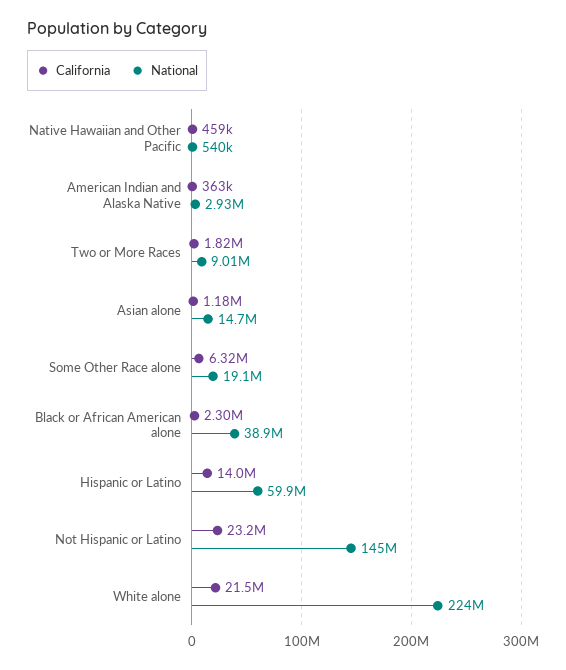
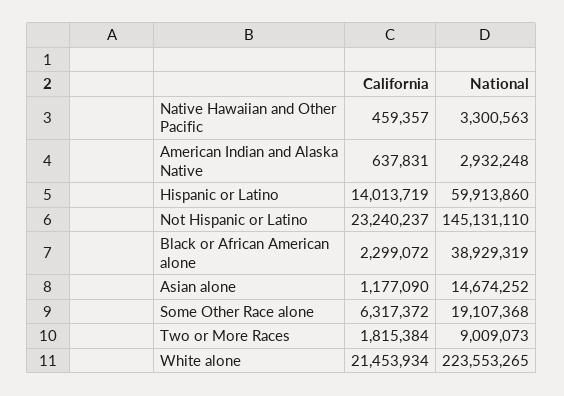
  {
    "California": {
      "Native Hawaiian and Other Pacific": 459357,
-     "American Indian and Alaska Native": 363000,
+     "American Indian and Alaska Native": 637831,
      "Two or More Races": 1815384,
      "Asian alone": 1177090,
      "Some Other Race alone": 6317372,
      "Black or African American alone": 2299072,
      "Hispanic or Latino": 14013719,
      "Not Hispanic or Latino": 23240237,
      "White alone": 21453934
    },
    "National": {
-     "Native Hawaiian and Other Pacific": 540000,
+     "Native Hawaiian and Other Pacific": 3300563,
      "American Indian and Alaska Native": 2932248,
      "Two or More Races": 9009073,
      "Asian alone": 14674252,
      "Some Other Race alone": 19107368,
      "Black or African American alone": 38929319,
      "Hispanic or Latino": 59913860,
      "Not Hispanic or Latino": 145131110,
      "White alone": 223553265
    }
  }

